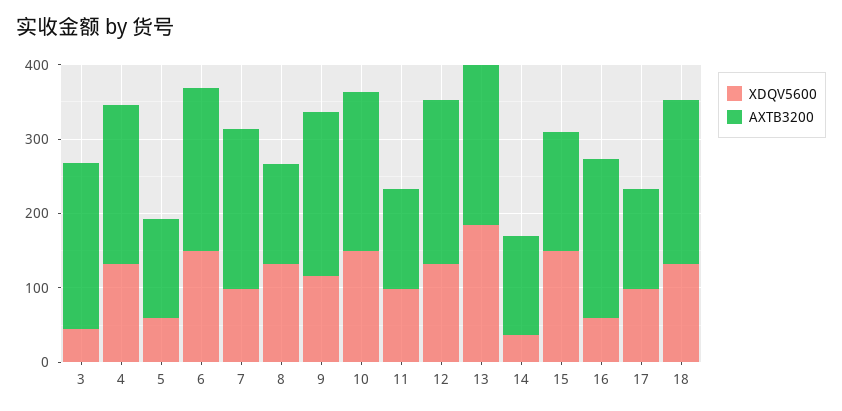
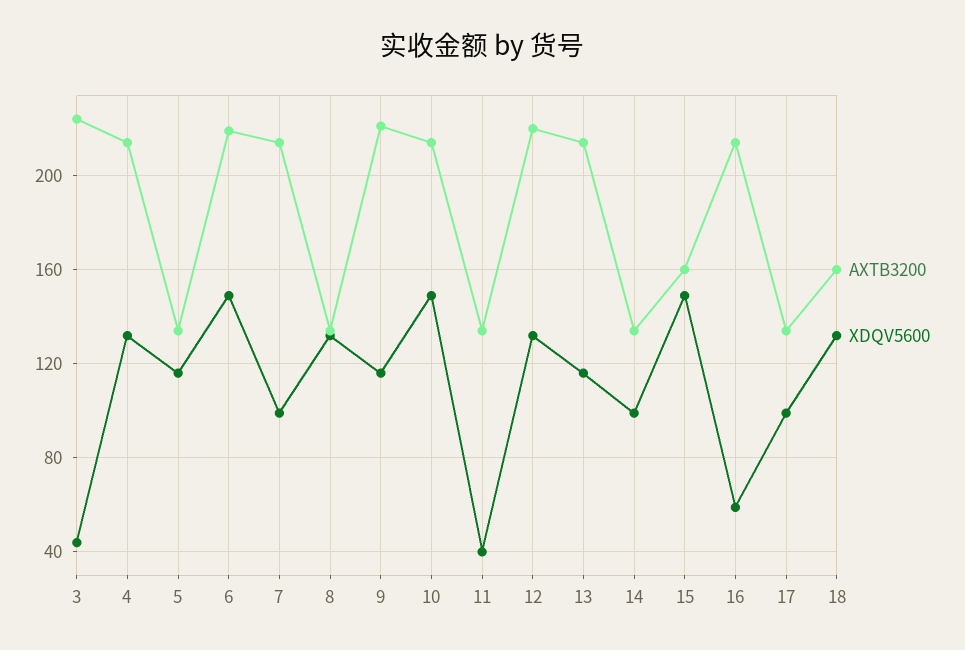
  {
    "XDQV5600": {
      "3": 45,
      "4": 130,
-     "5": 60,
+     "5": 115,
      "6": 150,
      "7": 100,
      "8": 130,
      "9": 115,
      "10": 150,
-     "11": 100,
+     "11": 40,
      "12": 130,
-     "13": 180,
+     "13": 115,
-     "14": 40,
+     "14": 100,
      "15": 150,
      "16": 60,
      "17": 100,
      "18": 130
    },
    "AXTB3200": {
      "3": 225,
      "4": 215,
      "5": 135,
      "6": 220,
      "7": 215,
      "8": 135,
      "9": 220,
      "10": 215,
      "11": 135,
      "12": 220,
      "13": 215,
      "14": 135,
      "15": 160,
      "16": 215,
      "17": 135,
-     "18": 220
+     "18": 160
    }
  }

